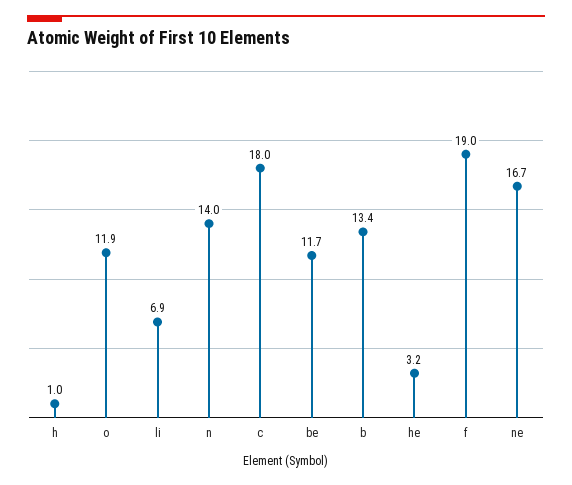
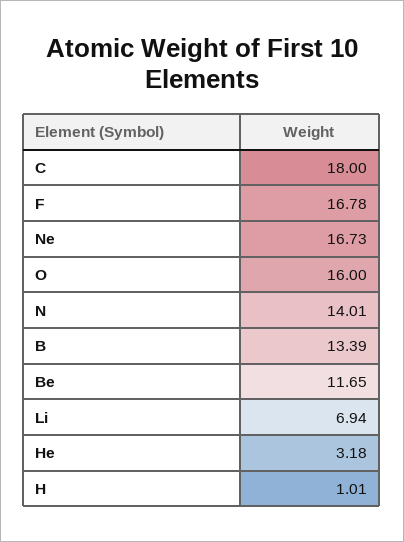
  {
    "h": 1.01,
-   "o": 11.9,
+   "o": 16,
    "li": 6.94,
    "n": 14.01,
    "c": 18,
    "be": 11.65,
    "b": 13.39,
    "he": 3.18,
-   "f": 19,
+   "f": 16.78,
    "ne": 16.73
  }

